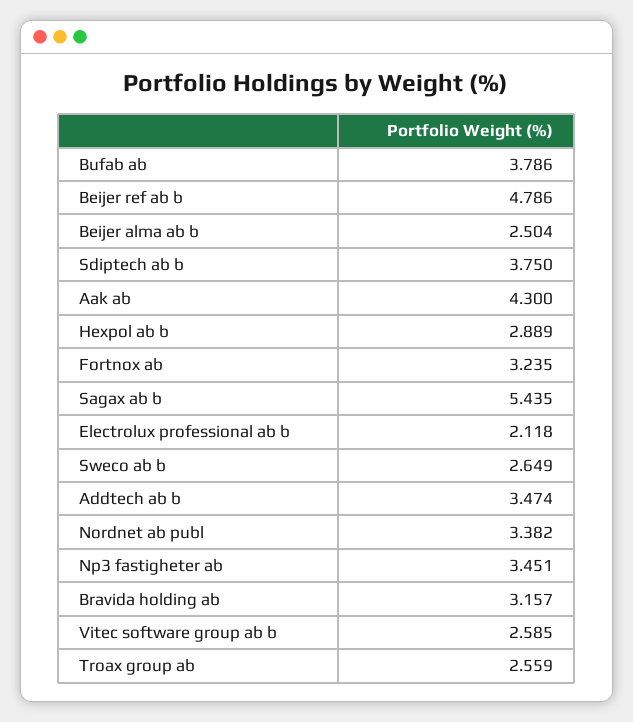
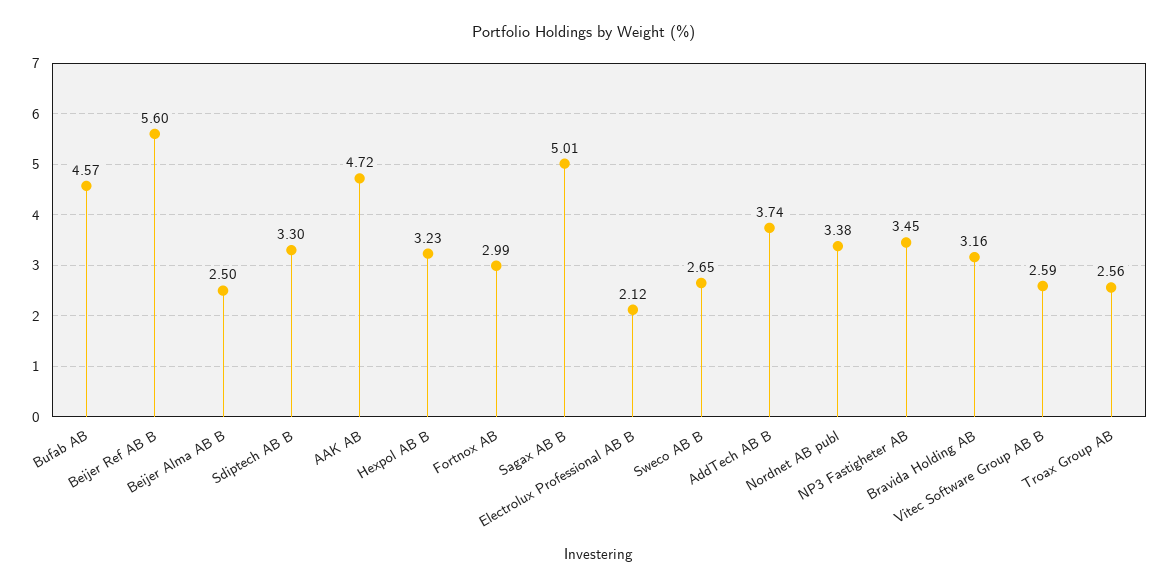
  {
-   "Bufab ab": 3.786,
+   "Bufab ab": 4.57,
-   "Beijer ref ab b": 4.786,
+   "Beijer ref ab b": 5.6,
    "Beijer alma ab b": 2.504,
-   "Sdiptech ab b": 3.75,
+   "Sdiptech ab b": 3.3,
-   "Aak ab": 4.3,
+   "Aak ab": 4.72,
-   "Hexpol ab b": 2.889,
+   "Hexpol ab b": 3.23,
-   "Fortnox ab": 3.235,
+   "Fortnox ab": 2.99,
-   "Sagax ab b": 5.435,
+   "Sagax ab b": 5.01,
    "Electrolux professional ab b": 2.118,
    "Sweco ab b": 2.649,
-   "Addtech ab b": 3.474,
+   "Addtech ab b": 3.74,
    "Nordnet ab publ": 3.382,
    "Np3 fastigheter ab": 3.451,
    "Bravida holding ab": 3.157,
    "Vitec software group ab b": 2.585,
    "Troax group ab": 2.559
  }

